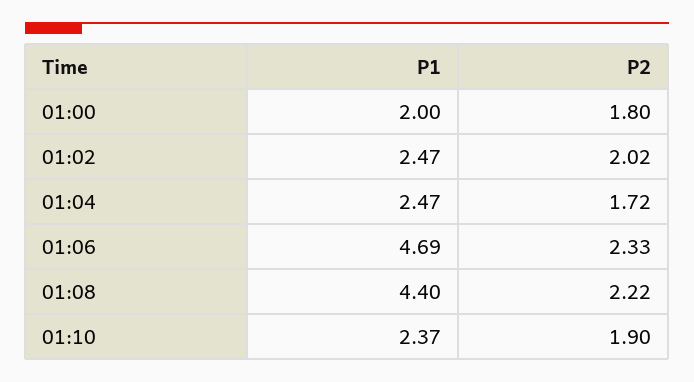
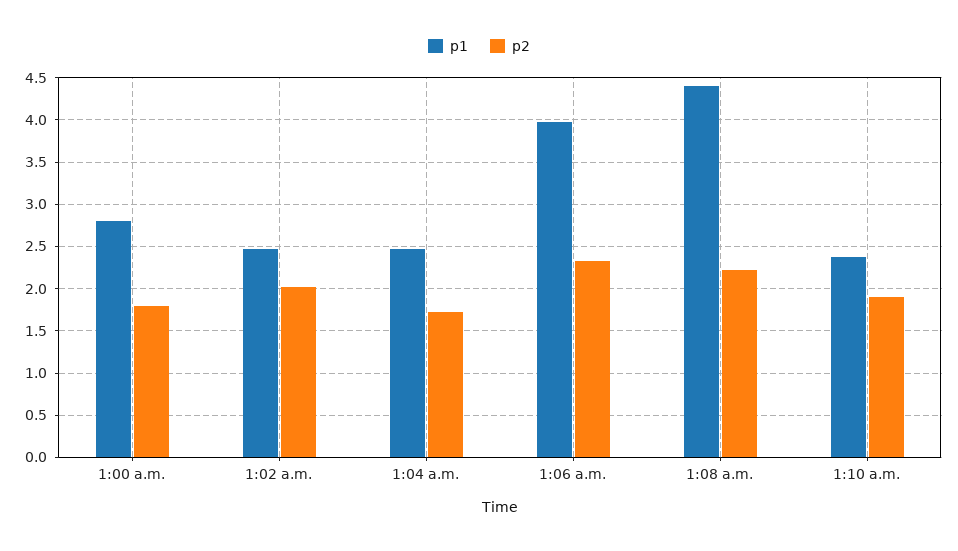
  {
    "P1": {
-     "01:00": 2,
+     "01:00": 2.8,
      "01:02": 2.47,
      "01:04": 2.47,
-     "01:06": 4.69,
+     "01:06": 4,
      "01:08": 4.4,
      "01:10": 2.37
    },
    "P2": {
      "01:00": 1.8,
      "01:02": 2.02,
      "01:04": 1.72,
      "01:06": 2.33,
      "01:08": 2.22,
      "01:10": 1.9
    }
  }

